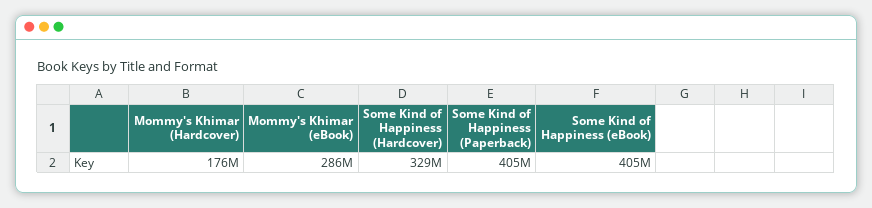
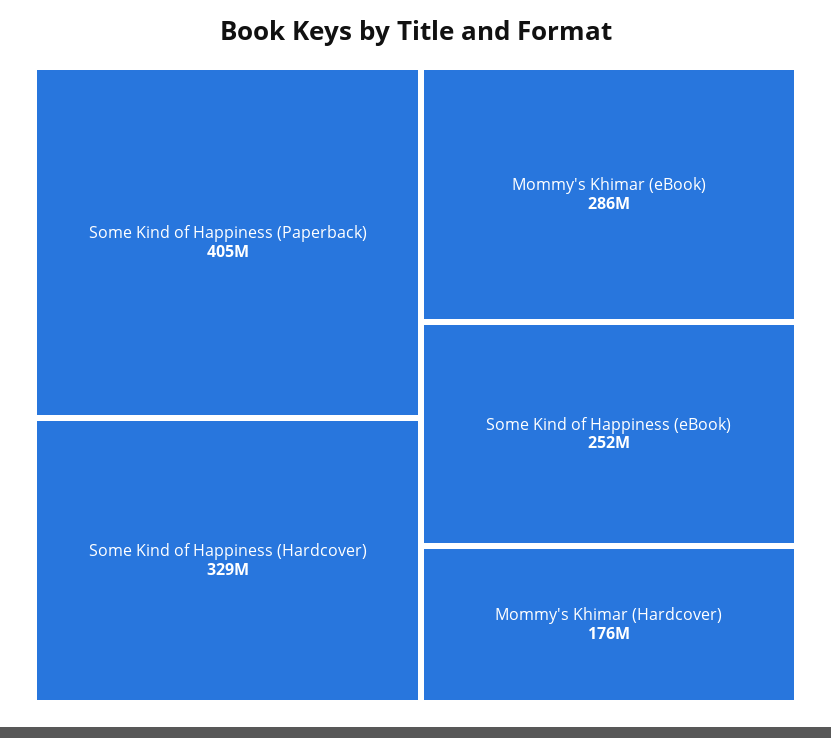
  {
    "Mommy's Khimar (Hardcover)": 176000000,
    "Mommy's Khimar (eBook)": 286000000,
    "Some Kind of Happiness (Hardcover)": 329000000,
    "Some Kind of Happiness (Paperback)": 405000000,
-   "Some Kind of Happiness (eBook)": 405000000
+   "Some Kind of Happiness (eBook)": 252000000
  }

